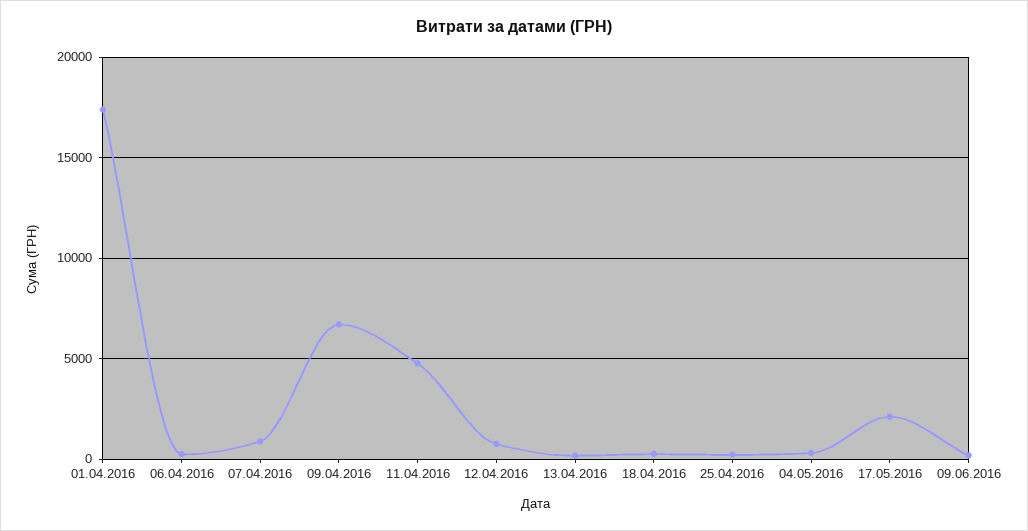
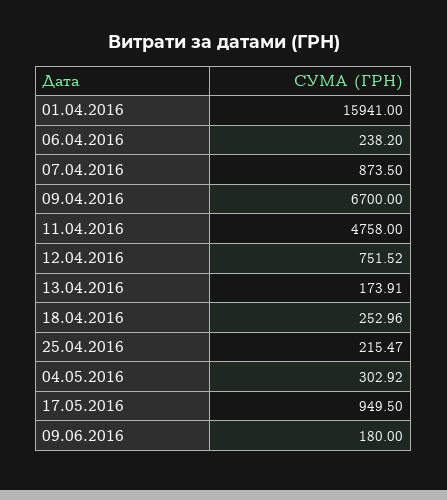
  {
-   "01.04.2016": 17500,
+   "01.04.2016": 15941,
    "06.04.2016": 238.2,
    "07.04.2016": 873.5,
    "09.04.2016": 6700,
    "11.04.2016": 4758,
    "12.04.2016": 751.52,
    "13.04.2016": 173.91,
    "18.04.2016": 252.96,
    "25.04.2016": 215.47,
    "04.05.2016": 302.92,
-   "17.05.2016": 2000,
+   "17.05.2016": 949.5,
    "09.06.2016": 180
  }

